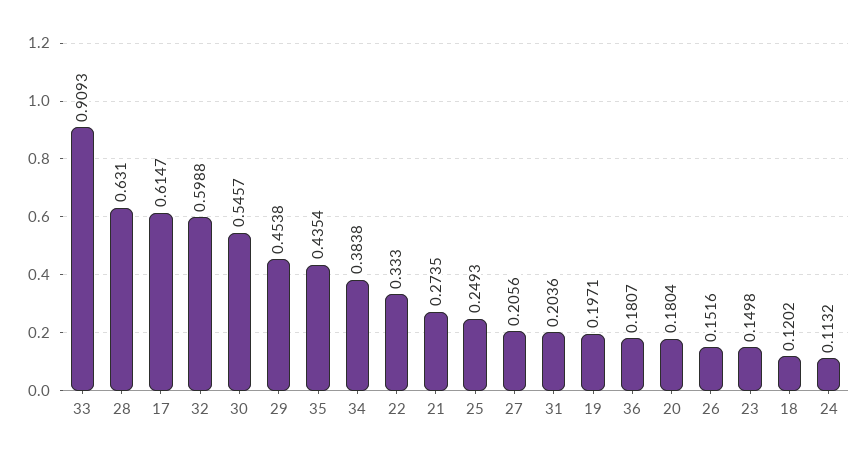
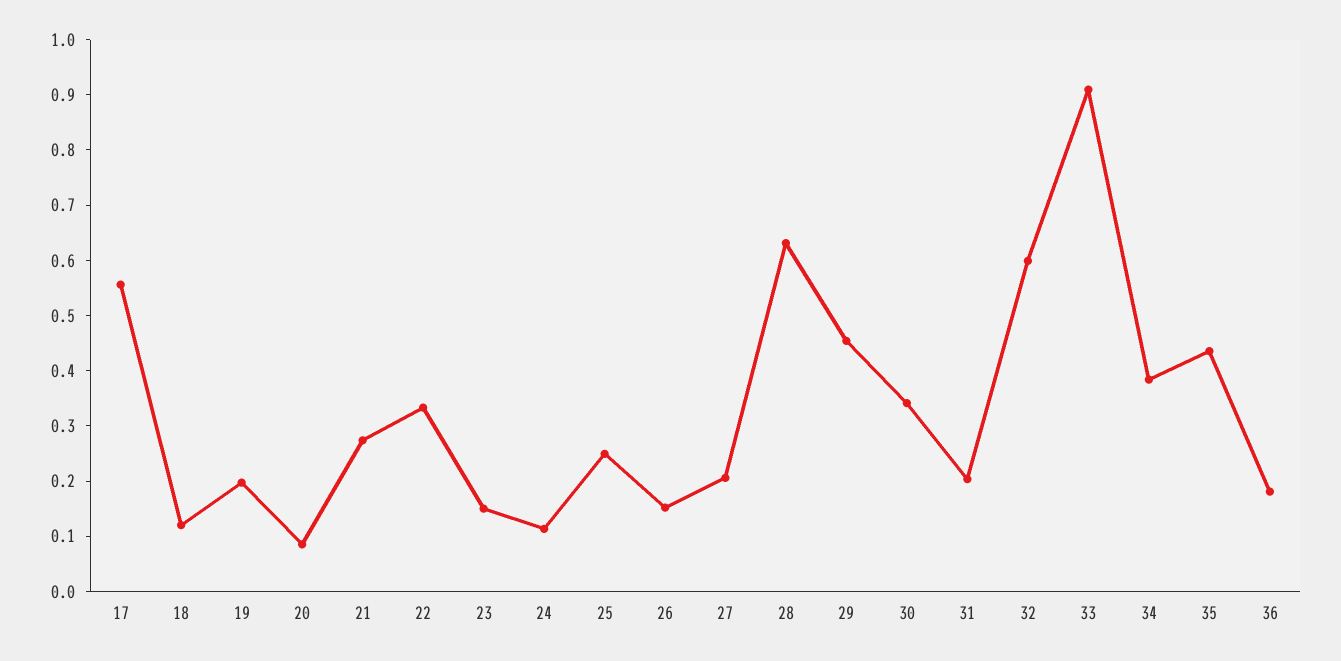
  {
    "33": 0.9093,
    "28": 0.631,
-   "17": 0.6147,
+   "17": 0.56,
    "32": 0.5988,
-   "30": 0.5457,
+   "30": 0.34,
    "29": 0.4538,
    "35": 0.4354,
    "34": 0.3838,
    "22": 0.333,
    "21": 0.2735,
    "25": 0.2493,
    "27": 0.2056,
    "31": 0.2036,
    "19": 0.1971,
    "36": 0.1807,
-   "20": 0.1804,
+   "20": 0.08,
    "26": 0.1516,
    "23": 0.1498,
    "18": 0.1202,
    "24": 0.1132
  }

